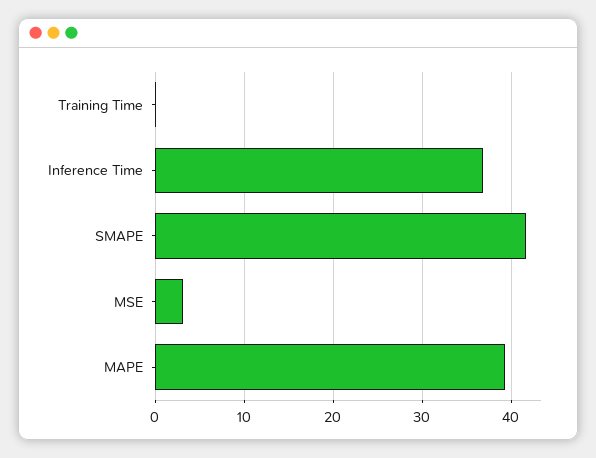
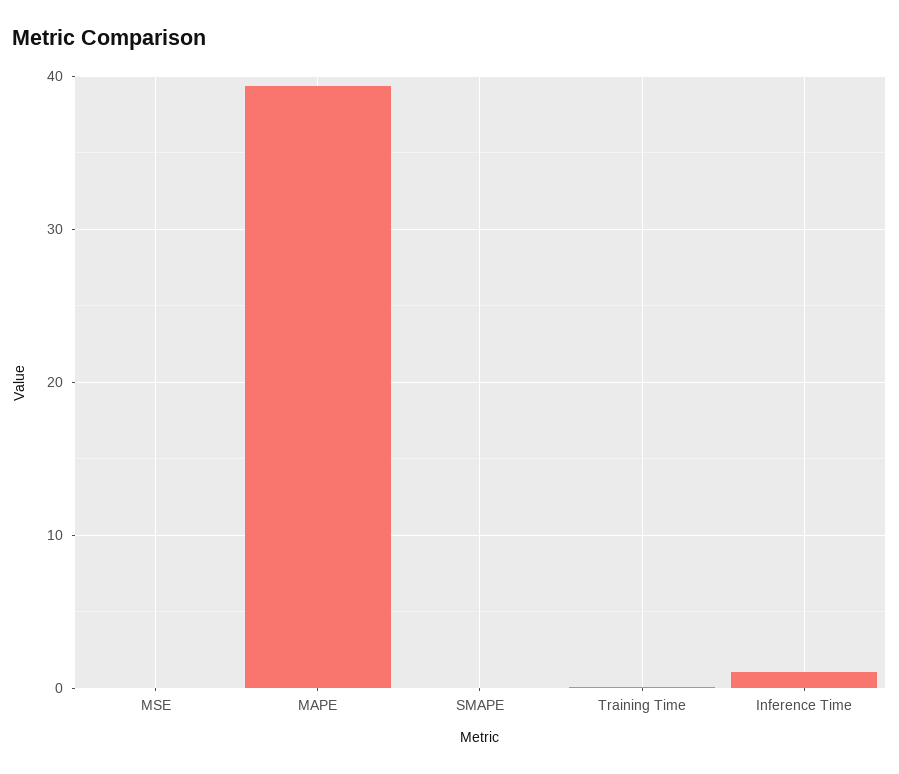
  {
    "Training Time": 0,
-   "Inference Time": 37,
+   "Inference Time": 1,
-   "SMAPE": 42,
+   "SMAPE": 0,
-   "MSE": 3,
+   "MSE": 0,
    "MAPE": 39
  }

